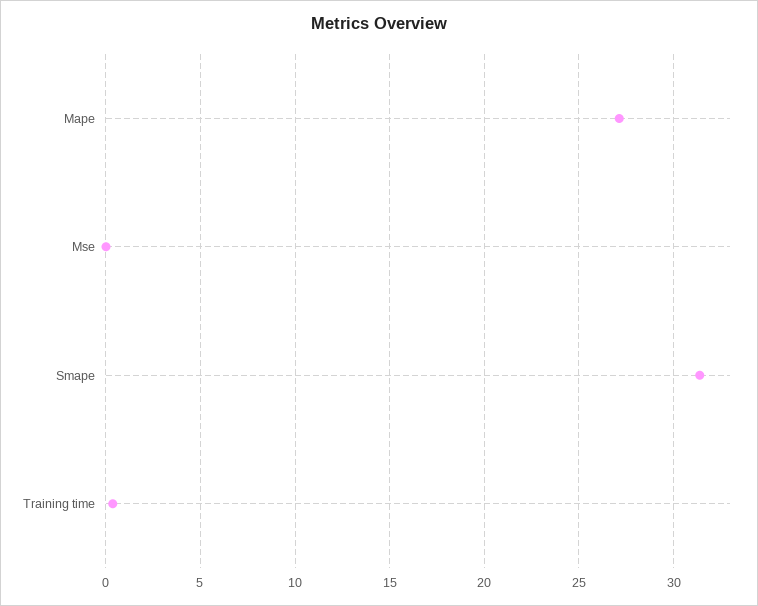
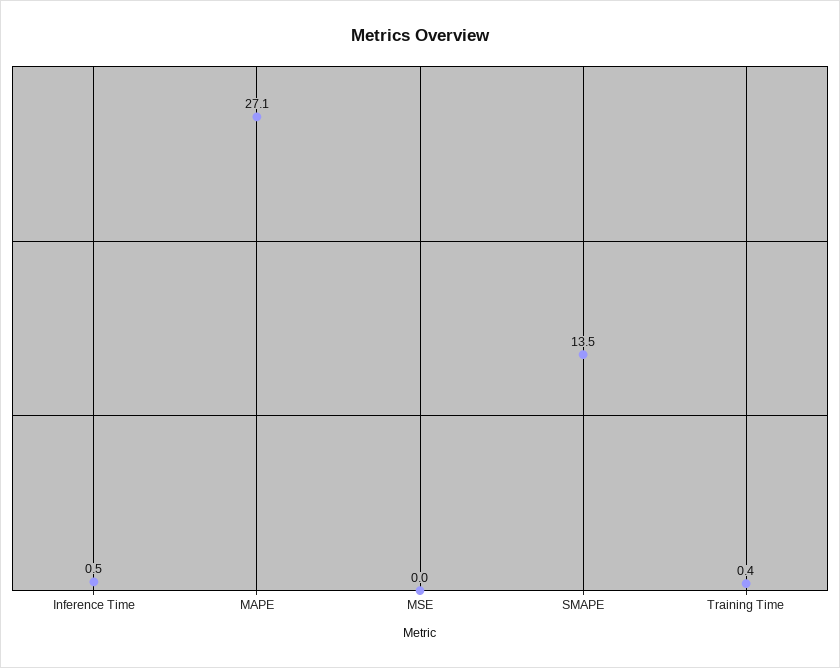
  {
    "Mape": 27.1,
    "Mse": 0,
-   "Smape": 31.5,
+   "Smape": 13.5,
-   "Training time": 0.4
+   "Training time": 0.4,
+   "Inference Time": 0.5
  }

